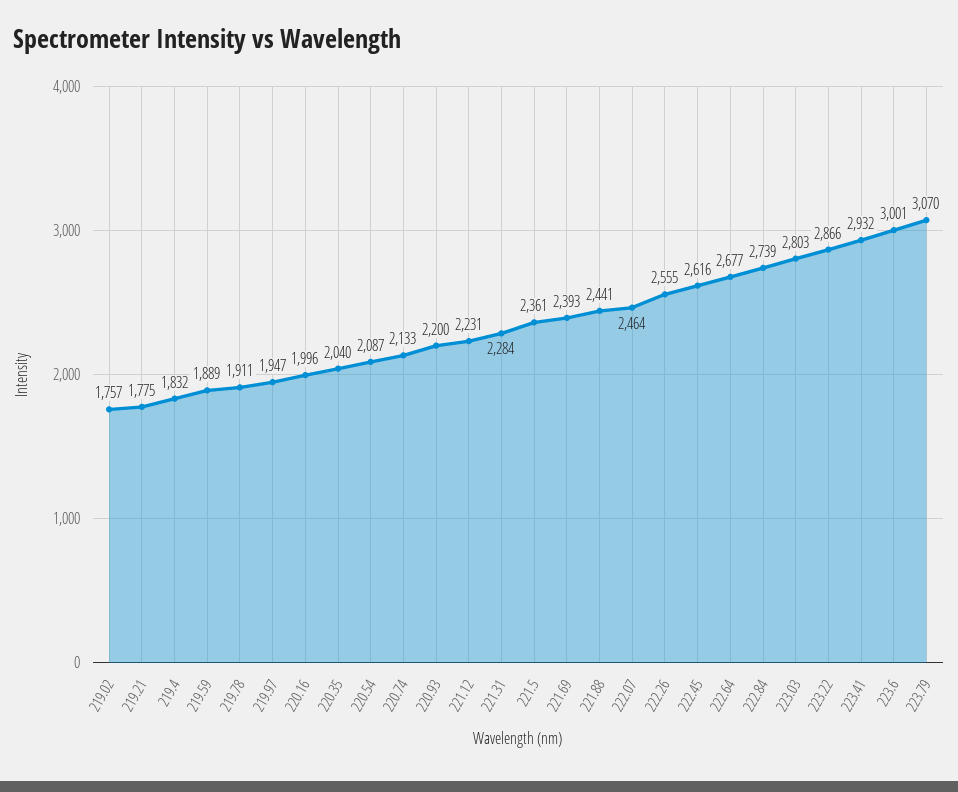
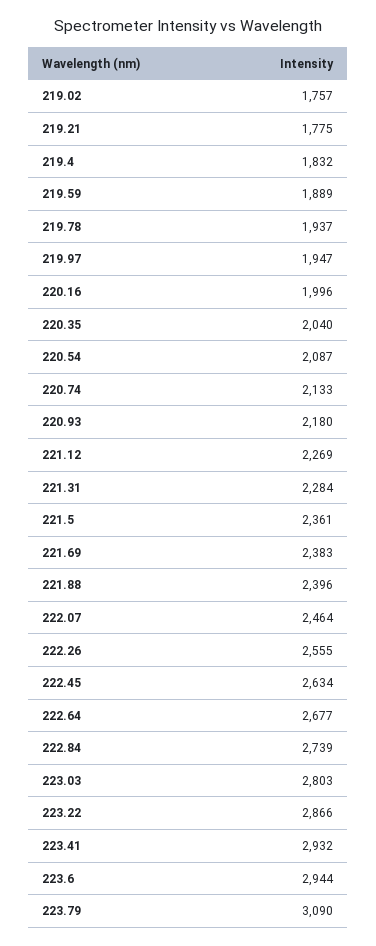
  {
    "219.02": 1757,
    "219.21": 1775,
    "219.4": 1832,
    "219.59": 1889,
-   "219.78": 1911,
+   "219.78": 1937,
    "219.97": 1947,
    "220.16": 1996,
    "220.35": 2040,
    "220.54": 2087,
    "220.74": 2133,
-   "220.93": 2200,
+   "220.93": 2180,
-   "221.12": 2231,
+   "221.12": 2269,
    "221.31": 2284,
    "221.5": 2361,
-   "221.69": 2393,
+   "221.69": 2383,
-   "221.88": 2441,
+   "221.88": 2396,
    "222.07": 2464,
    "222.26": 2555,
-   "222.45": 2616,
+   "222.45": 2634,
    "222.64": 2677,
    "222.84": 2739,
    "223.03": 2803,
    "223.22": 2866,
    "223.41": 2932,
-   "223.6": 3001,
+   "223.6": 2944,
-   "223.79": 3070
+   "223.79": 3090
  }

